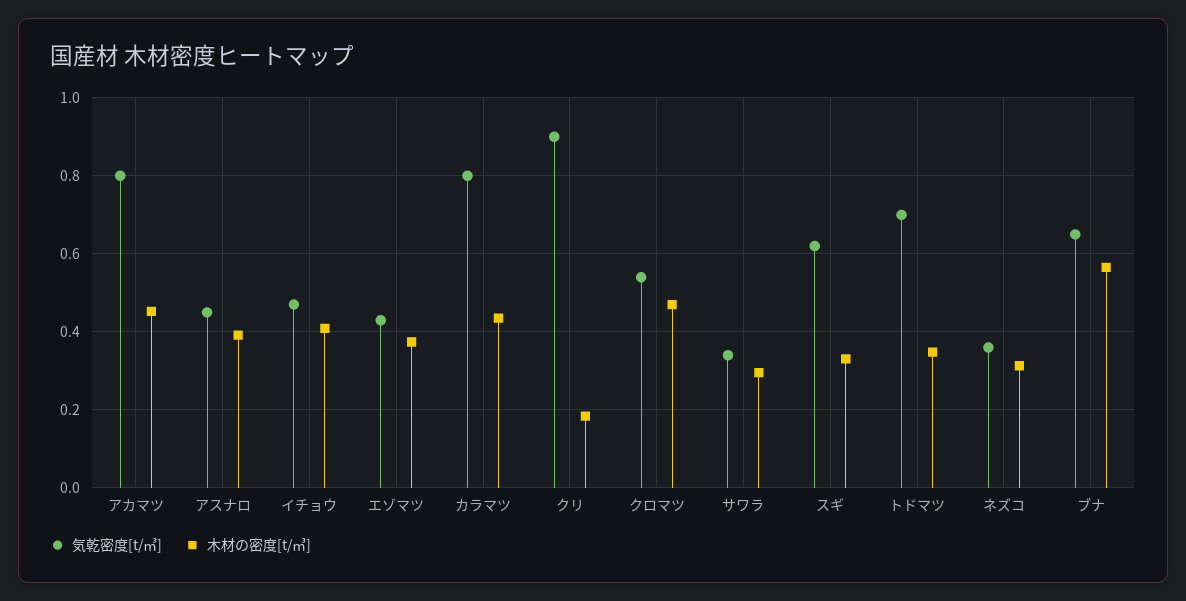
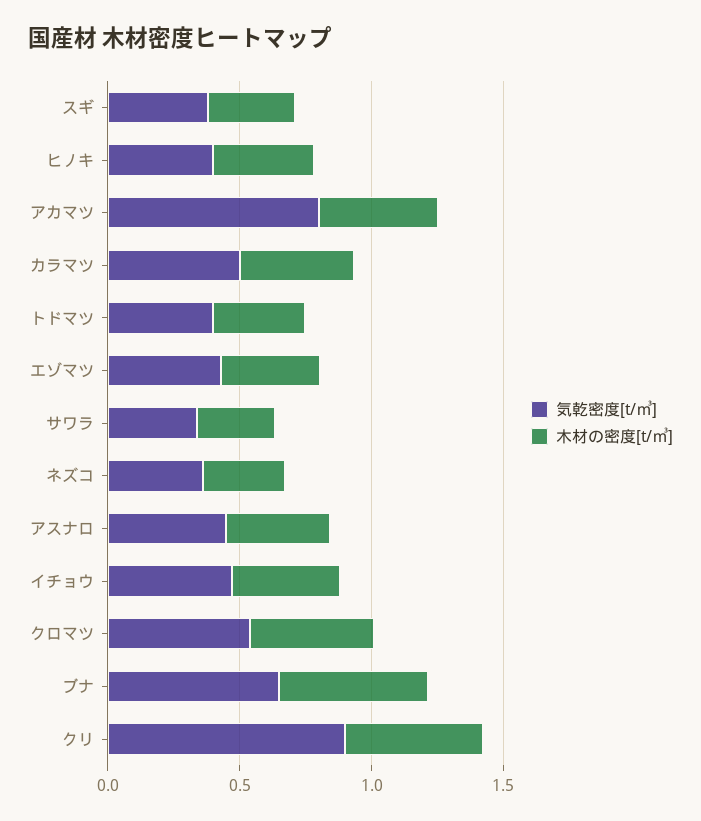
  {
    "気乾密度[t/㎥]": {
      "アカマツ": 0.8,
      "アスナロ": 0.46,
      "イチョウ": 0.48,
      "エゾマツ": 0.44,
-     "カラマツ": 0.8,
+     "カラマツ": 0.5,
      "クリ": 0.9,
      "クロマツ": 0.54,
      "サワラ": 0.34,
-     "スギ": 0.62,
+     "スギ": 0.4,
-     "トドマツ": 0.7,
+     "トドマツ": 0.4,
      "ネズコ": 0.36,
-     "ブナ": 0.66
+     "ブナ": 0.66,
+     "ヒノキ": 0.4
    },
    "木材の密度[t/㎥]": {
      "アカマツ": 0.46,
      "アスナロ": 0.4,
      "イチョウ": 0.4,
      "エゾマツ": 0.38,
      "カラマツ": 0.44,
-     "クリ": 0.18,
+     "クリ": 0.5,
      "クロマツ": 0.46,
      "サワラ": 0.3,
      "スギ": 0.34,
      "トドマツ": 0.34,
      "ネズコ": 0.32,
-     "ブナ": 0.56
+     "ブナ": 0.56,
+     "ヒノキ": 0.4
    }
  }

